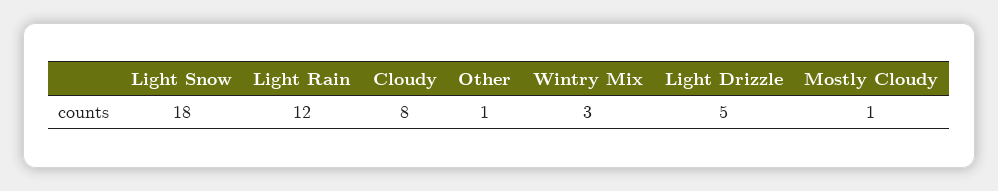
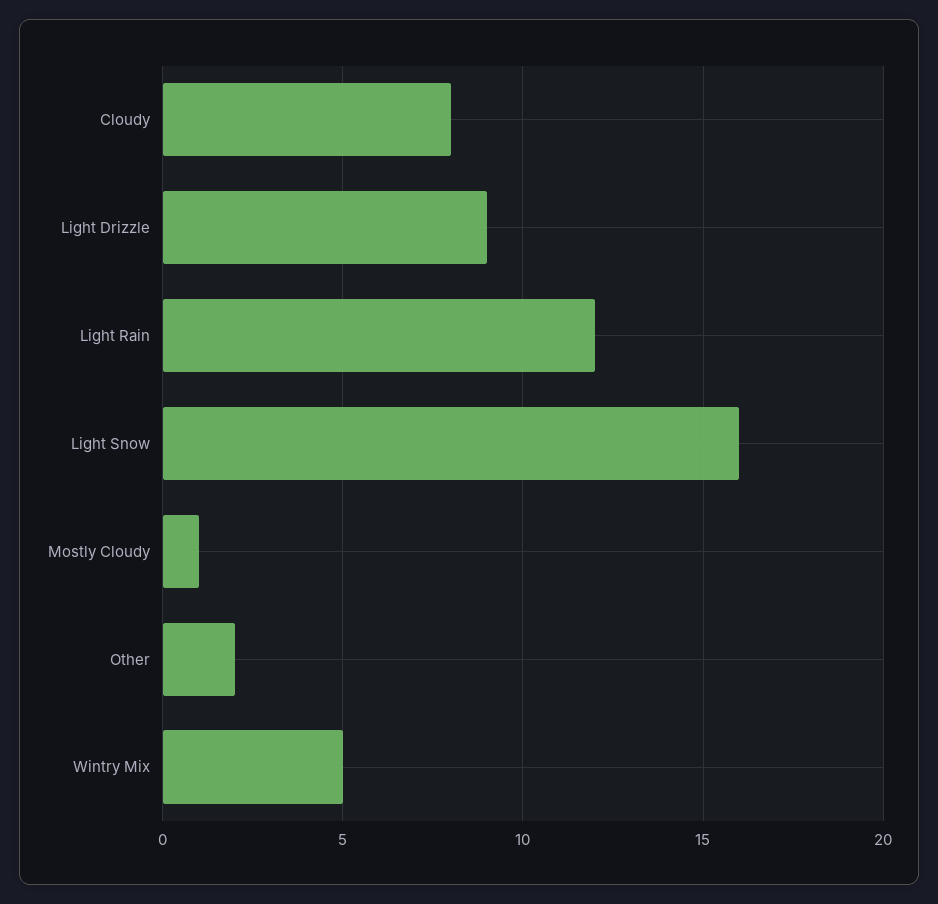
  {
-   "Light Snow": 18,
+   "Light Snow": 16,
    "Light Rain": 12,
    "Cloudy": 8,
-   "Other": 1,
+   "Other": 2,
-   "Wintry Mix": 3,
+   "Wintry Mix": 5,
-   "Light Drizzle": 5,
+   "Light Drizzle": 9,
    "Mostly Cloudy": 1
  }

